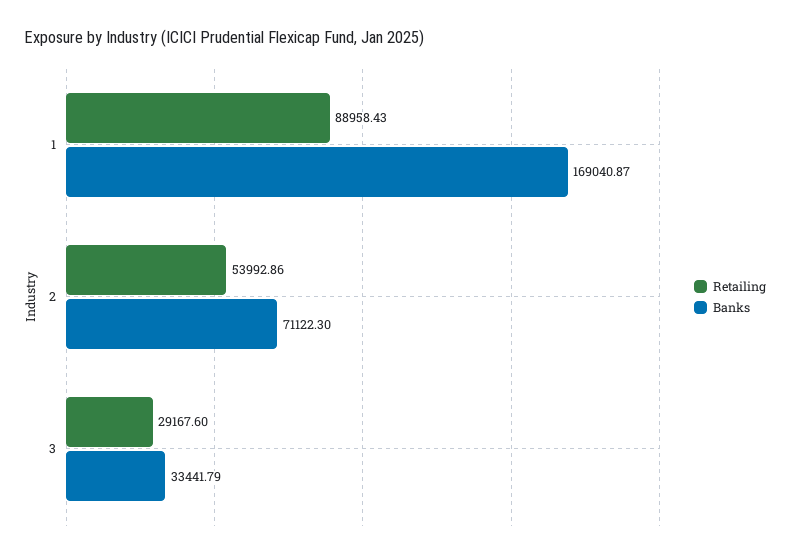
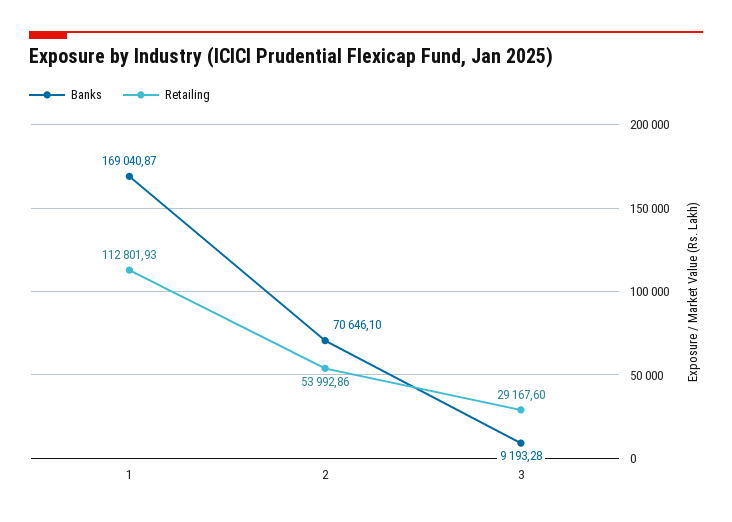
  {
    "Retailing": {
-     "1": 88958.43,
+     "1": 112801.93,
      "2": 53992.86,
      "3": 29167.6
    },
    "Banks": {
      "1": 169040.87,
-     "2": 71122.3,
+     "2": 70646.1,
-     "3": 33441.79
+     "3": 9193.28
    }
  }

